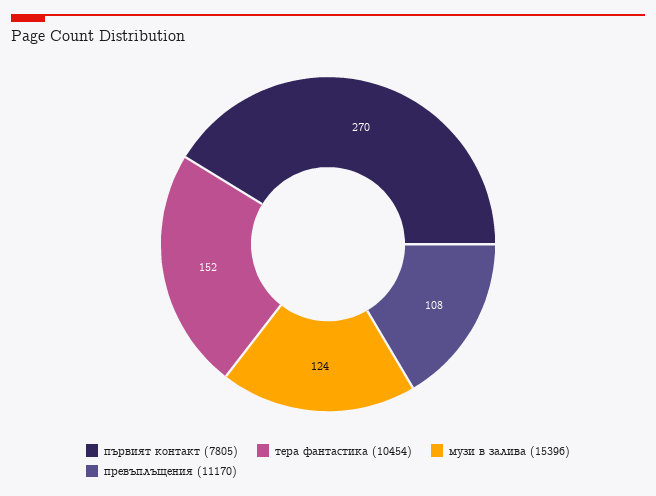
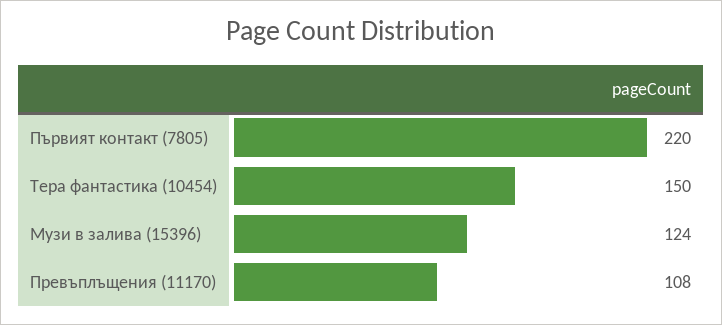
  {
-   "първият контакт (7805)": 270,
+   "първият контакт (7805)": 220,
-   "тера фантастика (10454)": 152,
+   "тера фантастика (10454)": 150,
    "музи в залива (15396)": 124,
    "превъплъщения (11170)": 108
  }

